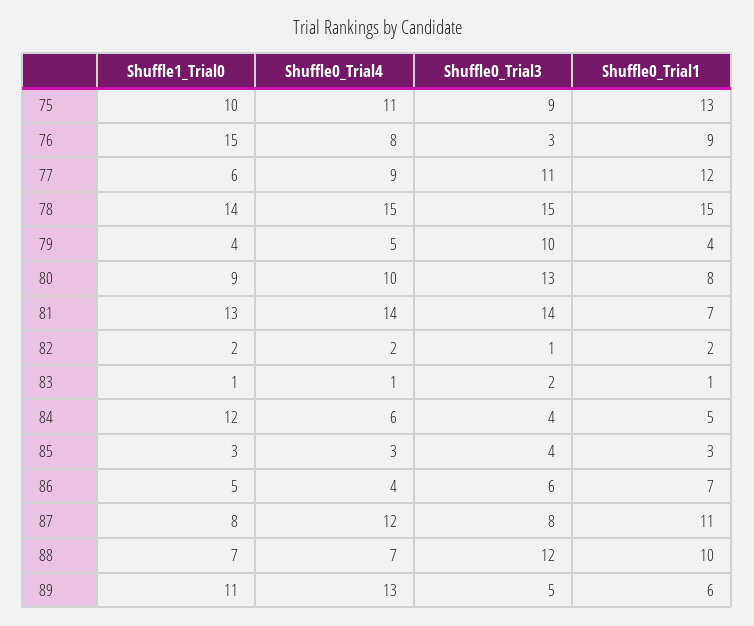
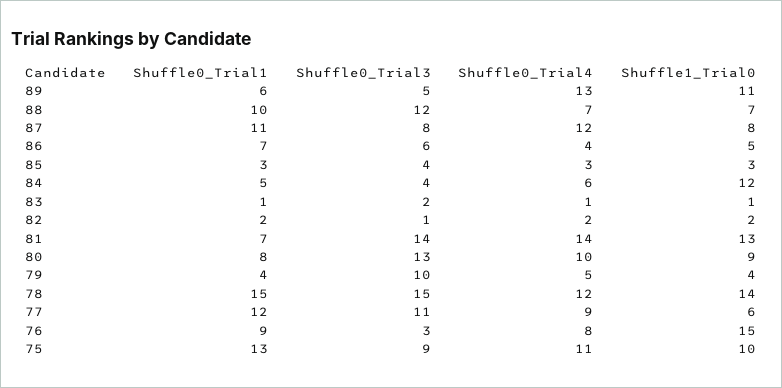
  {
    "Shuffle1_Trial0": {
      "75": 10,
      "76": 15,
      "77": 6,
      "78": 14,
      "79": 4,
      "80": 9,
      "81": 13,
      "82": 2,
      "83": 1,
      "84": 12,
      "85": 3,
      "86": 5,
      "87": 8,
      "88": 7,
      "89": 11
    },
    "Shuffle0_Trial4": {
      "75": 11,
      "76": 8,
      "77": 9,
-     "78": 15,
+     "78": 12,
      "79": 5,
      "80": 10,
      "81": 14,
      "82": 2,
      "83": 1,
      "84": 6,
      "85": 3,
      "86": 4,
      "87": 12,
      "88": 7,
      "89": 13
    },
    "Shuffle0_Trial3": {
      "75": 9,
      "76": 3,
      "77": 11,
      "78": 15,
      "79": 10,
      "80": 13,
      "81": 14,
      "82": 1,
      "83": 2,
      "84": 4,
      "85": 4,
      "86": 6,
      "87": 8,
      "88": 12,
      "89": 5
    },
    "Shuffle0_Trial1": {
      "75": 13,
      "76": 9,
      "77": 12,
      "78": 15,
      "79": 4,
      "80": 8,
      "81": 7,
      "82": 2,
      "83": 1,
      "84": 5,
      "85": 3,
      "86": 7,
      "87": 11,
      "88": 10,
      "89": 6
    }
  }

